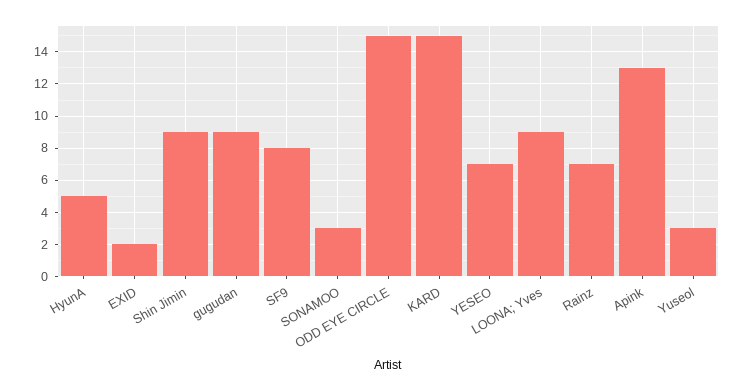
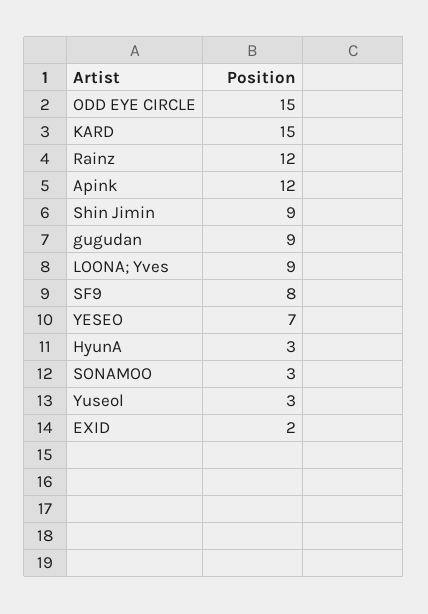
  {
-   "HyunA": 5,
+   "HyunA": 3,
    "EXID": 2,
    "Shin Jimin": 9,
    "gugudan": 9,
    "SF9": 8,
    "SONAMOO": 3,
    "ODD EYE CIRCLE": 15,
    "KARD": 15,
    "YESEO": 7,
    "LOONA; Yves": 9,
-   "Rainz": 7,
+   "Rainz": 12,
-   "Apink": 13,
+   "Apink": 12,
    "Yuseol": 3
  }

